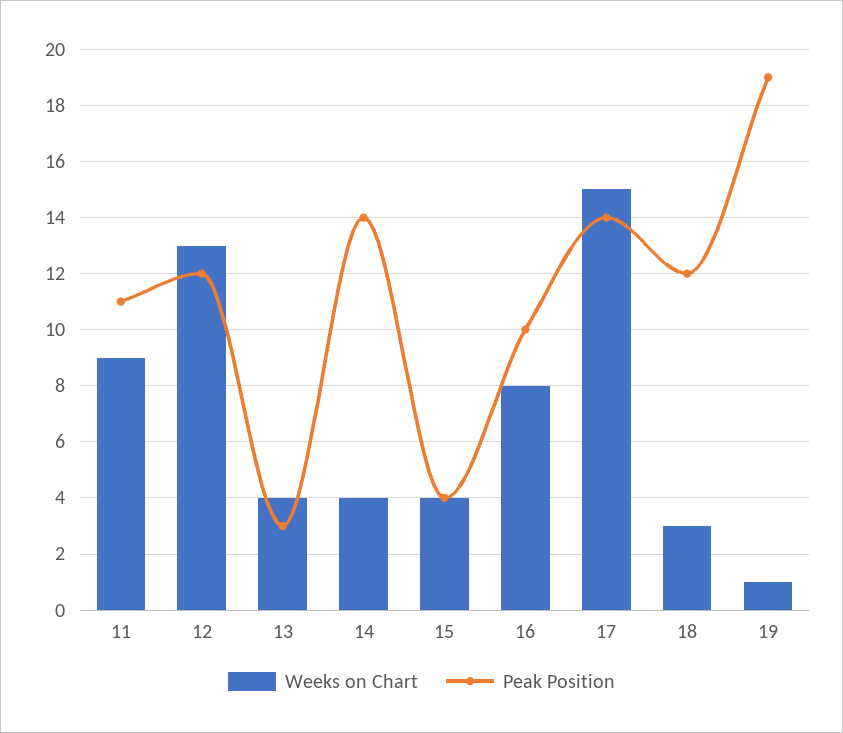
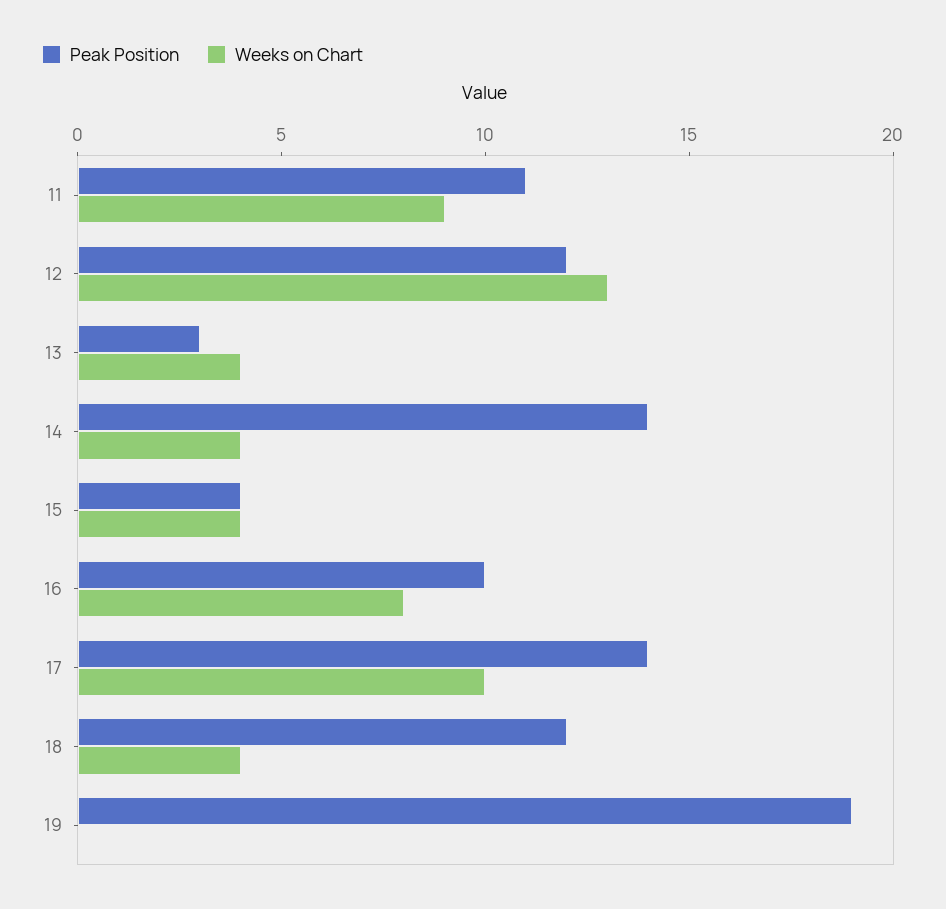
  {
    "Weeks on Chart": {
      "11": 9,
      "12": 13,
      "13": 4,
      "14": 4,
      "15": 4,
      "16": 8,
-     "17": 15,
+     "17": 10,
-     "18": 3,
+     "18": 4,
-     "19": 1
+     "19": 0
    },
    "Peak Position": {
      "11": 11,
      "12": 12,
      "13": 3,
      "14": 14,
      "15": 4,
      "16": 10,
      "17": 14,
      "18": 12,
      "19": 19
    }
  }

